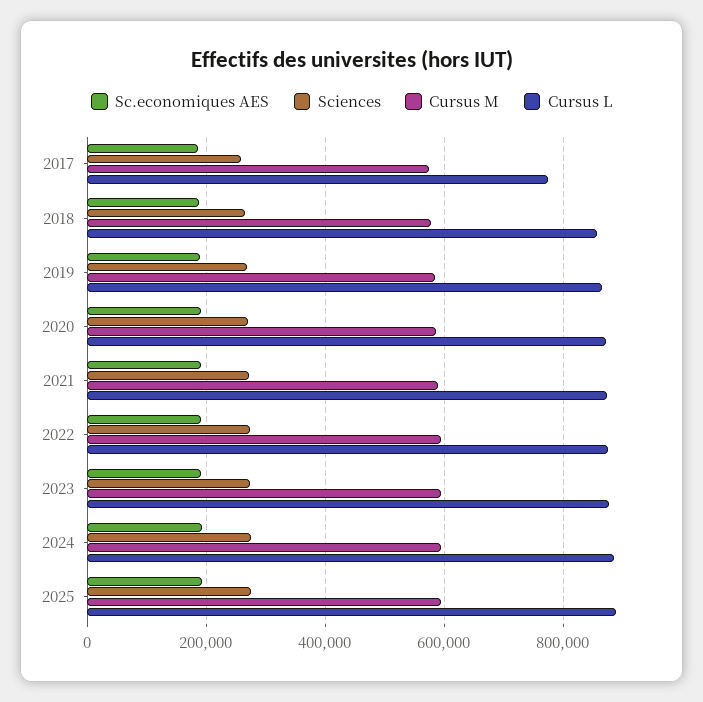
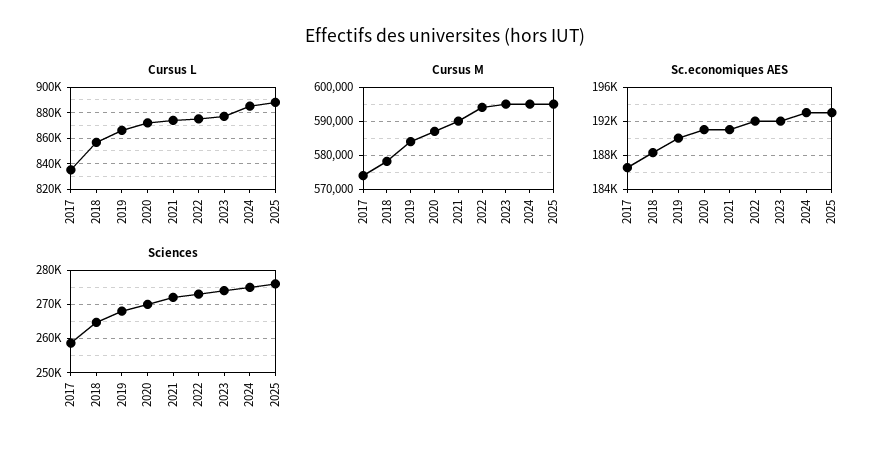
  {
    "Sc.economiques AES": {
      "2017": 187000,
      "2018": 188000,
      "2019": 190000,
      "2020": 191000,
      "2021": 191000,
      "2022": 192000,
      "2023": 192000,
      "2024": 193000,
      "2025": 193000
    },
    "Sciences": {
      "2017": 258000,
      "2018": 264000,
      "2019": 268000,
      "2020": 270000,
      "2021": 272000,
      "2022": 274000,
      "2023": 274000,
      "2024": 276000,
      "2025": 276000
    },
    "Cursus M": {
      "2017": 574000,
      "2018": 578000,
      "2019": 584000,
      "2020": 588000,
      "2021": 590000,
      "2022": 594000,
      "2023": 596000,
      "2024": 596000,
      "2025": 596000
    },
    "Cursus L": {
-     "2017": 780000,
+     "2017": 835000,
      "2018": 855000,
      "2019": 865000,
      "2020": 870000,
      "2021": 875000,
      "2022": 875000,
      "2023": 875000,
      "2024": 885000,
      "2025": 890000
    }
  }

